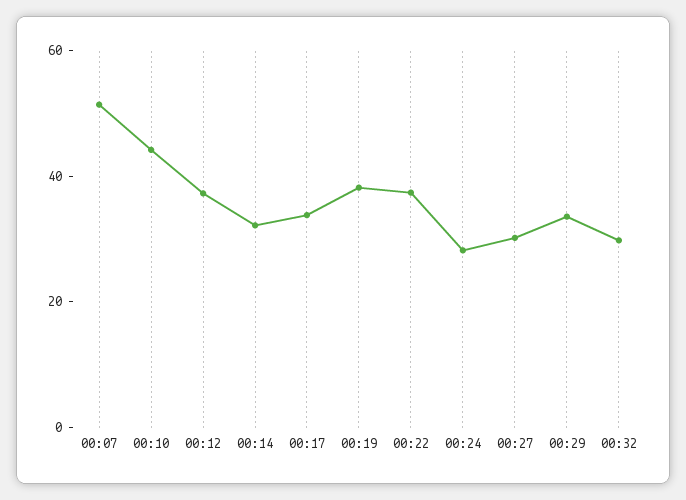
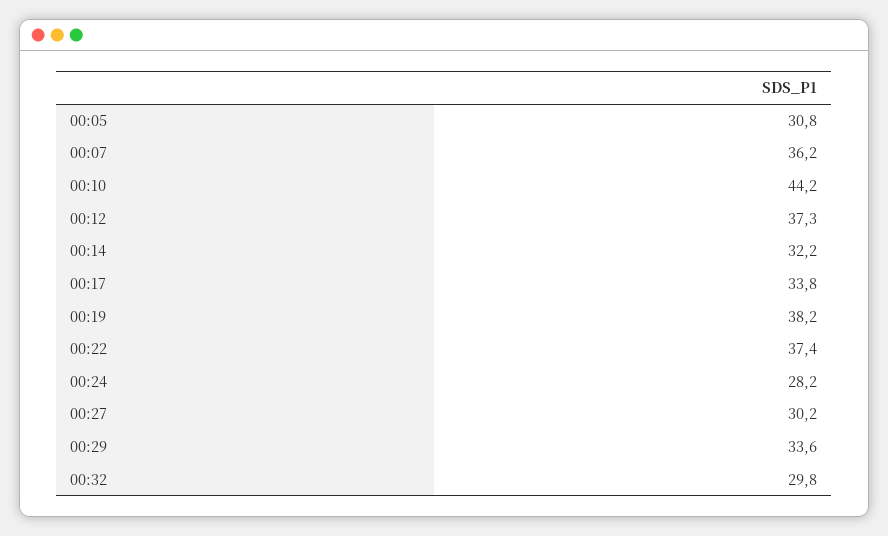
  {
-   "00:07": 50,
+   "00:07": 36.2,
    "00:10": 44.2,
    "00:12": 37.3,
    "00:14": 32.2,
    "00:17": 33.8,
    "00:19": 38.2,
    "00:22": 37.4,
    "00:24": 28.2,
    "00:27": 30.2,
    "00:29": 33.6,
-   "00:32": 29.8
+   "00:32": 29.8,
+   "00:05": 30.8
  }

